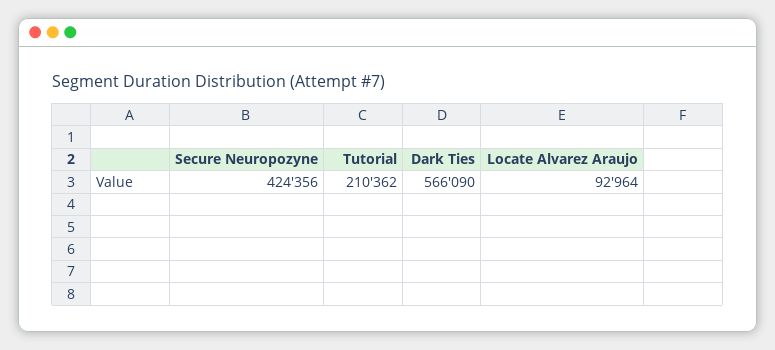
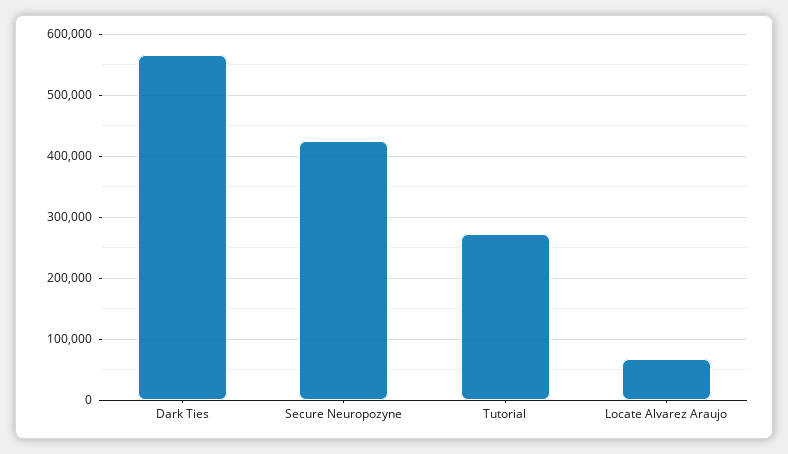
  {
    "Secure Neuropozyne": 424356,
-   "Tutorial": 210362,
+   "Tutorial": 270000,
    "Dark Ties": 566090,
-   "Locate Alvarez Araujo": 92964
+   "Locate Alvarez Araujo": 70000
  }

